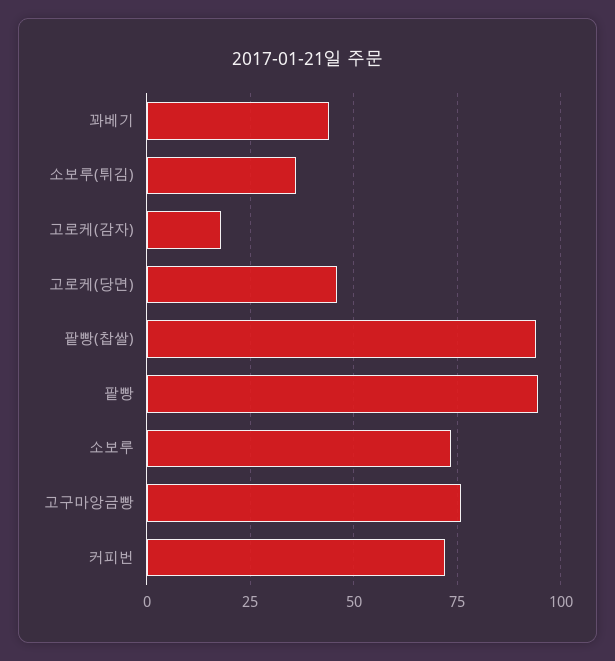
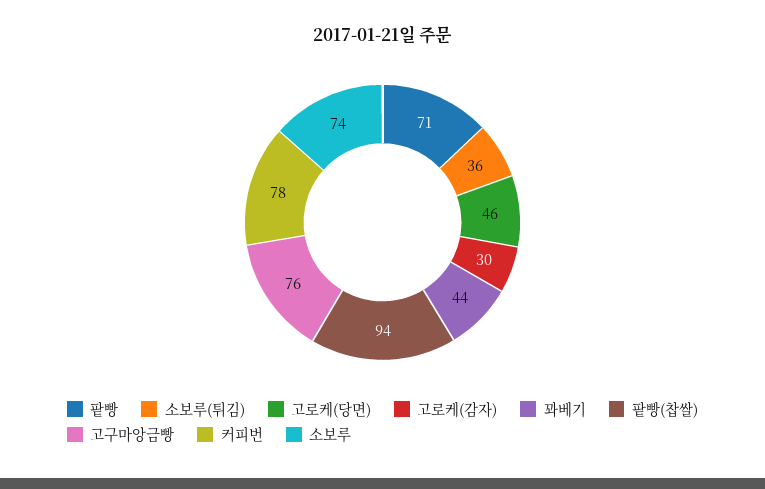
  {
    "꽈베기": 44,
    "소보루(튀김)": 36,
-   "고로케(감자)": 17.5,
+   "고로케(감자)": 30,
    "고로케(당면)": 46,
    "팥빵(찹쌀)": 94,
-   "팥빵": 95,
+   "팥빵": 71,
    "소보루": 74,
    "고구마앙금빵": 76,
-   "커피번": 72.5
+   "커피번": 78
  }

